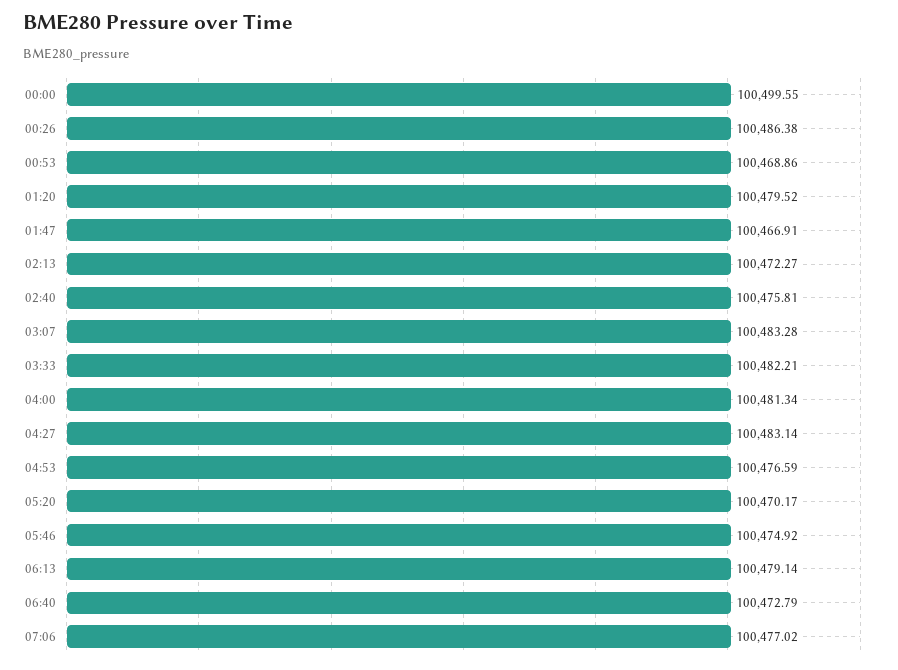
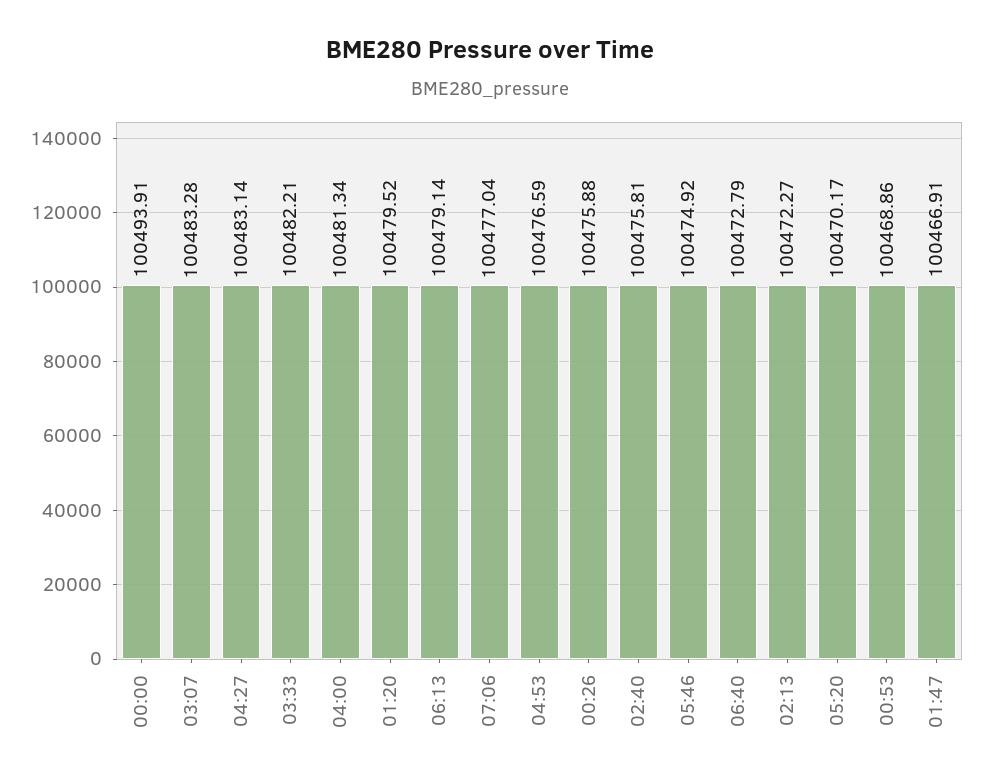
  {
-   "00:00": 100499.55,
+   "00:00": 100493.91,
-   "00:26": 100486.38,
+   "00:26": 100475.88,
    "00:53": 100468.86,
    "01:20": 100479.52,
    "01:47": 100466.91,
    "02:13": 100472.27,
    "02:40": 100475.81,
    "03:07": 100483.28,
    "03:33": 100482.21,
    "04:00": 100481.34,
    "04:27": 100483.14,
    "04:53": 100476.59,
    "05:20": 100470.17,
    "05:46": 100474.92,
    "06:13": 100479.14,
    "06:40": 100472.79,
-   "07:06": 100477.02
+   "07:06": 100477.04
  }

